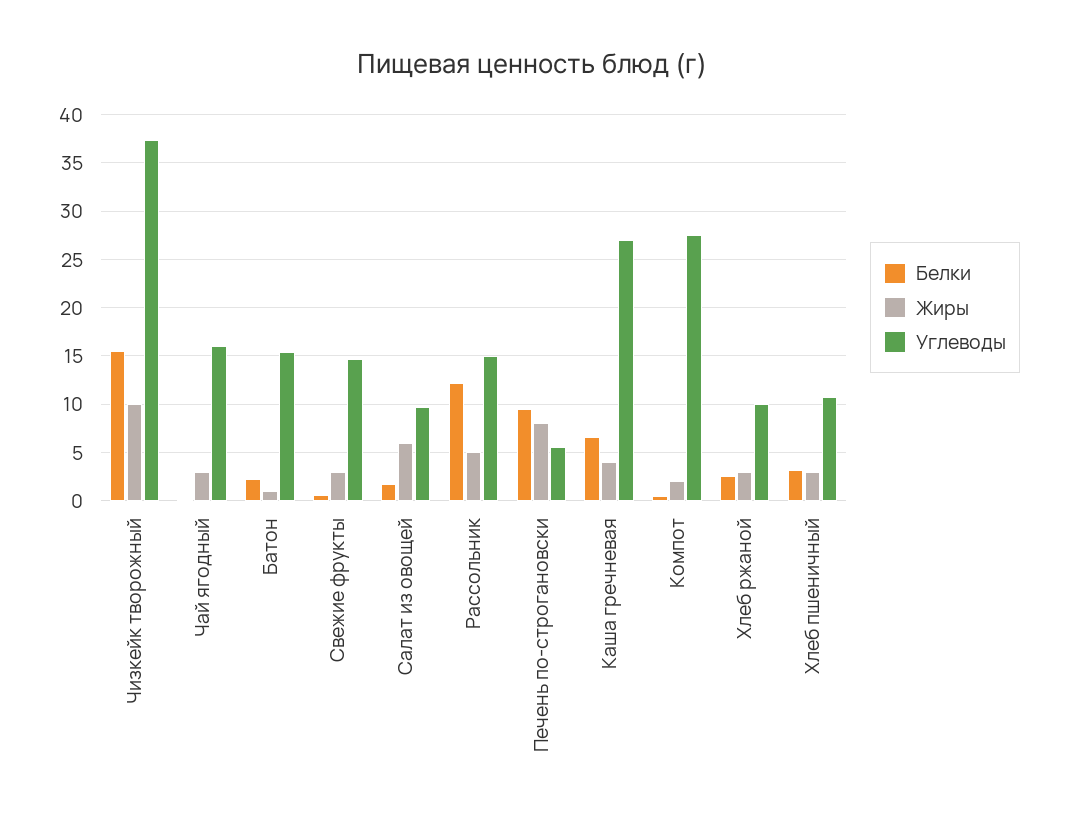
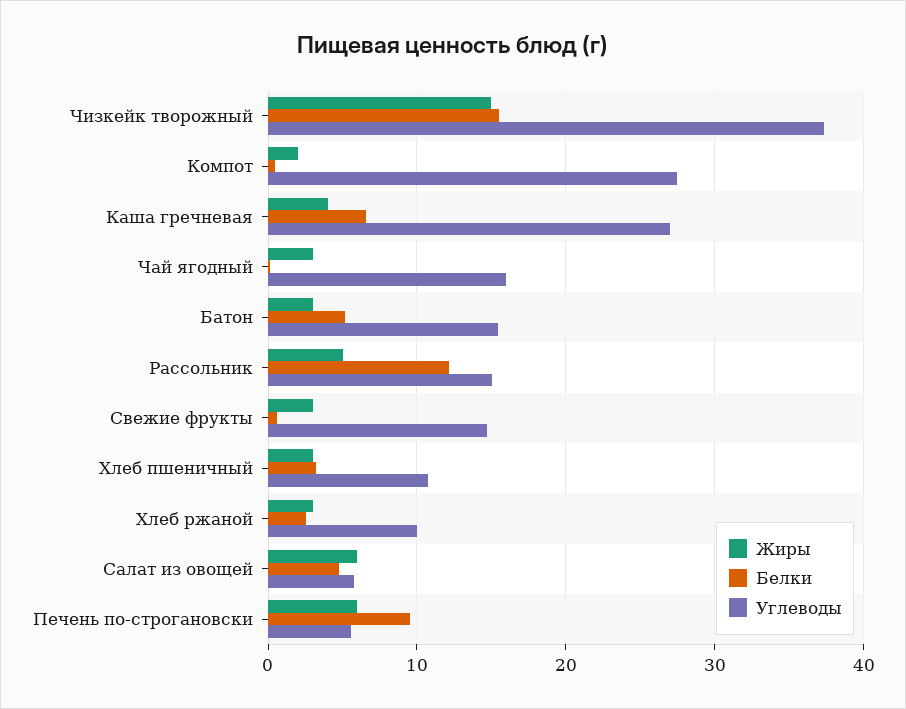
  {
    "Белки": {
      "Чизкейк творожный": 16,
      "Чай ягодный": 0,
-     "Батон": 2,
+     "Батон": 5,
      "Свежие фрукты": 1,
-     "Салат из овощей": 2,
+     "Салат из овощей": 5,
      "Рассольник": 12,
      "Печень по-строгановски": 10,
      "Каша гречневая": 7,
      "Компот": 0,
      "Хлеб ржаной": 3,
      "Хлеб пшеничный": 3
    },
    "Жиры": {
-     "Чизкейк творожный": 10,
+     "Чизкейк творожный": 15,
      "Чай ягодный": 3,
-     "Батон": 1,
+     "Батон": 3,
      "Свежие фрукты": 3,
      "Салат из овощей": 6,
      "Рассольник": 5,
-     "Печень по-строгановски": 8,
+     "Печень по-строгановски": 6,
      "Каша гречневая": 4,
      "Компот": 2,
      "Хлеб ржаной": 3,
      "Хлеб пшеничный": 3
    },
    "Углеводы": {
      "Чизкейк творожный": 37,
      "Чай ягодный": 16,
      "Батон": 15,
      "Свежие фрукты": 15,
-     "Салат из овощей": 10,
+     "Салат из овощей": 6,
      "Рассольник": 15,
      "Печень по-строгановски": 6,
      "Каша гречневая": 27,
      "Компот": 27,
      "Хлеб ржаной": 10,
      "Хлеб пшеничный": 11
    }
  }

